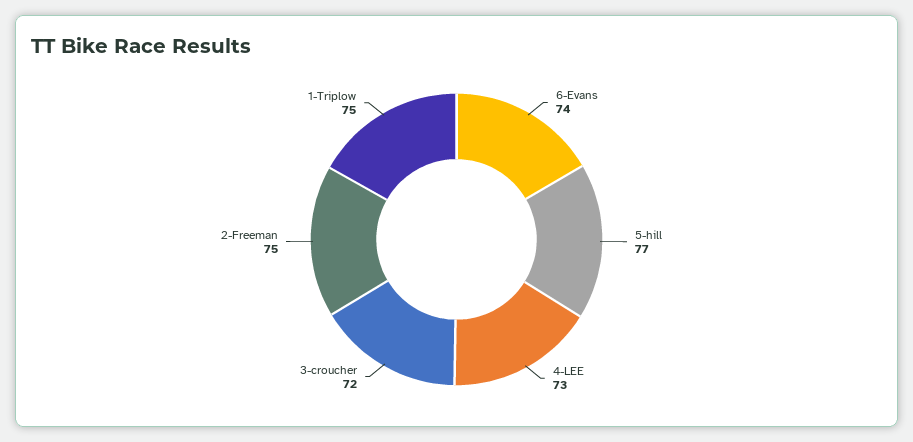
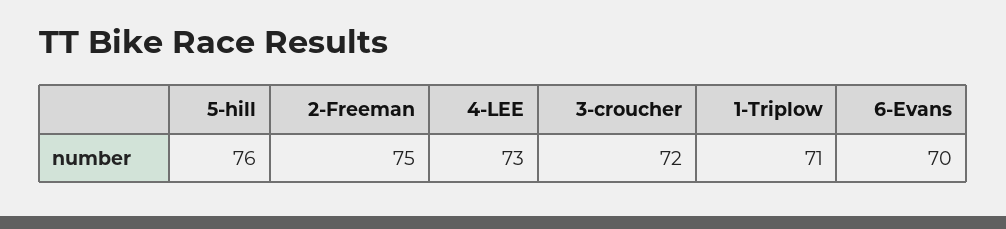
  {
-   "6-Evans": 74,
+   "6-Evans": 70,
-   "5-hill": 77,
+   "5-hill": 76,
    "4-LEE": 73,
    "3-croucher": 72,
    "2-Freeman": 75,
-   "1-Triplow": 75
+   "1-Triplow": 71
  }

